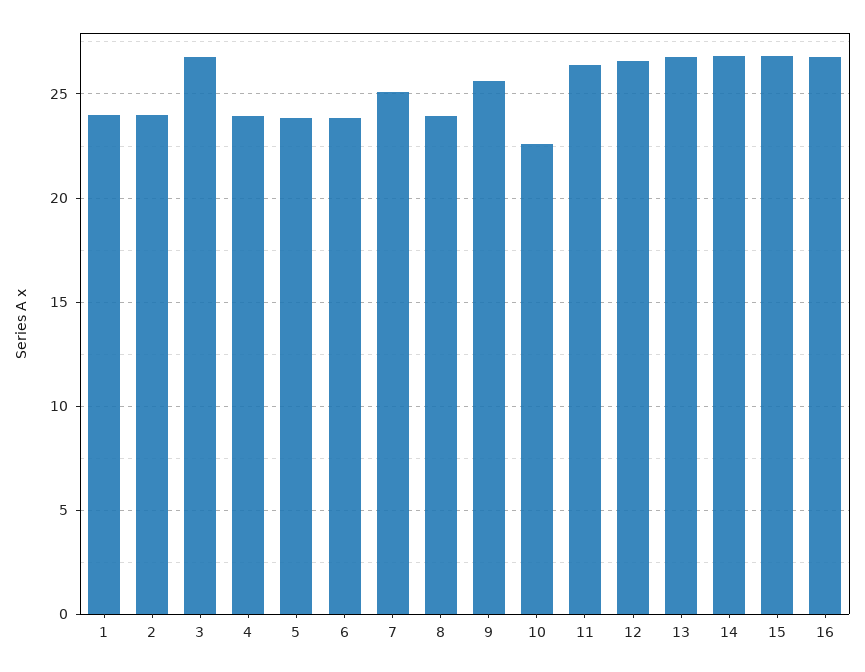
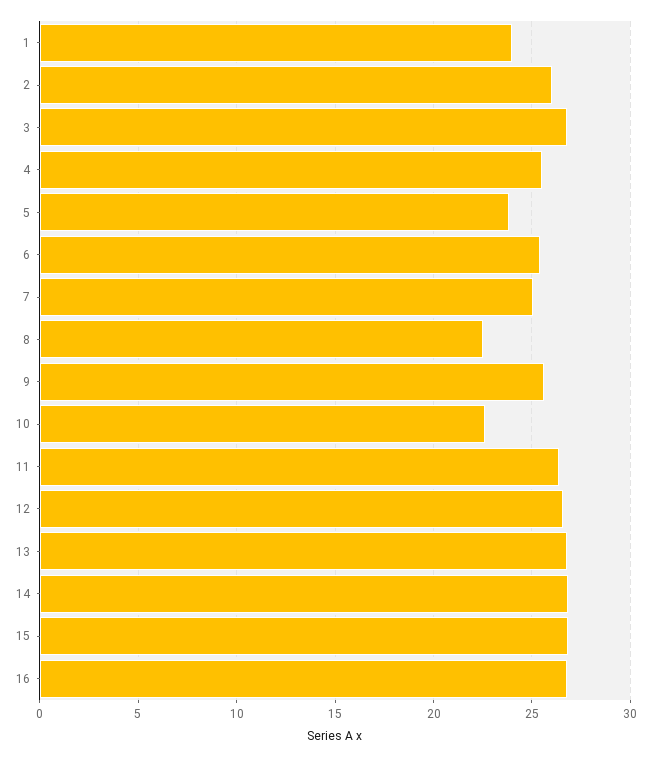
  {
    "1": 24,
-   "2": 24,
+   "2": 26,
    "3": 27,
-   "4": 24,
+   "4": 25.5,
    "5": 24,
-   "6": 24,
+   "6": 25.5,
    "7": 25,
-   "8": 24,
+   "8": 22.5,
    "9": 25.5,
    "10": 22.5,
    "11": 26.5,
    "12": 26.5,
    "13": 27,
    "14": 27,
    "15": 27,
    "16": 27
  }

